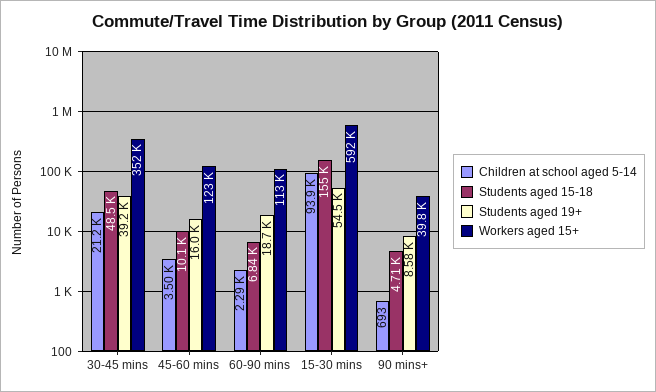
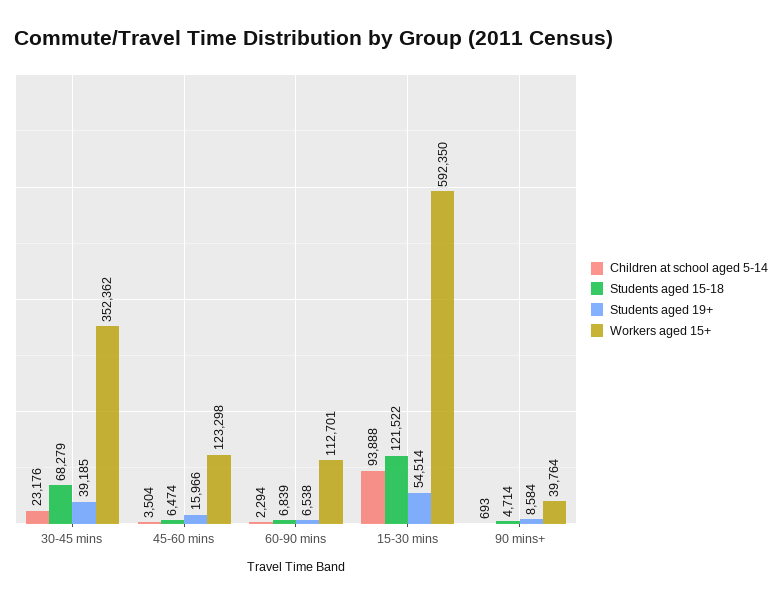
  {
    "Children at school aged 5-14": {
-     "30-45 mins": 21200,
+     "30-45 mins": 23176,
      "45-60 mins": 3504,
      "60-90 mins": 2294,
      "15-30 mins": 93888,
      "90 mins+": 693
    },
    "Students aged 15-18": {
-     "30-45 mins": 48500,
+     "30-45 mins": 68279,
-     "45-60 mins": 10100,
+     "45-60 mins": 6474,
      "60-90 mins": 6839,
-     "15-30 mins": 155000,
+     "15-30 mins": 121522,
      "90 mins+": 4714
    },
    "Students aged 19+": {
      "30-45 mins": 39185,
      "45-60 mins": 15966,
-     "60-90 mins": 18700,
+     "60-90 mins": 6538,
      "15-30 mins": 54514,
      "90 mins+": 8584
    },
    "Workers aged 15+": {
      "30-45 mins": 352362,
      "45-60 mins": 123298,
      "60-90 mins": 112701,
      "15-30 mins": 592350,
      "90 mins+": 39764
    }
  }

